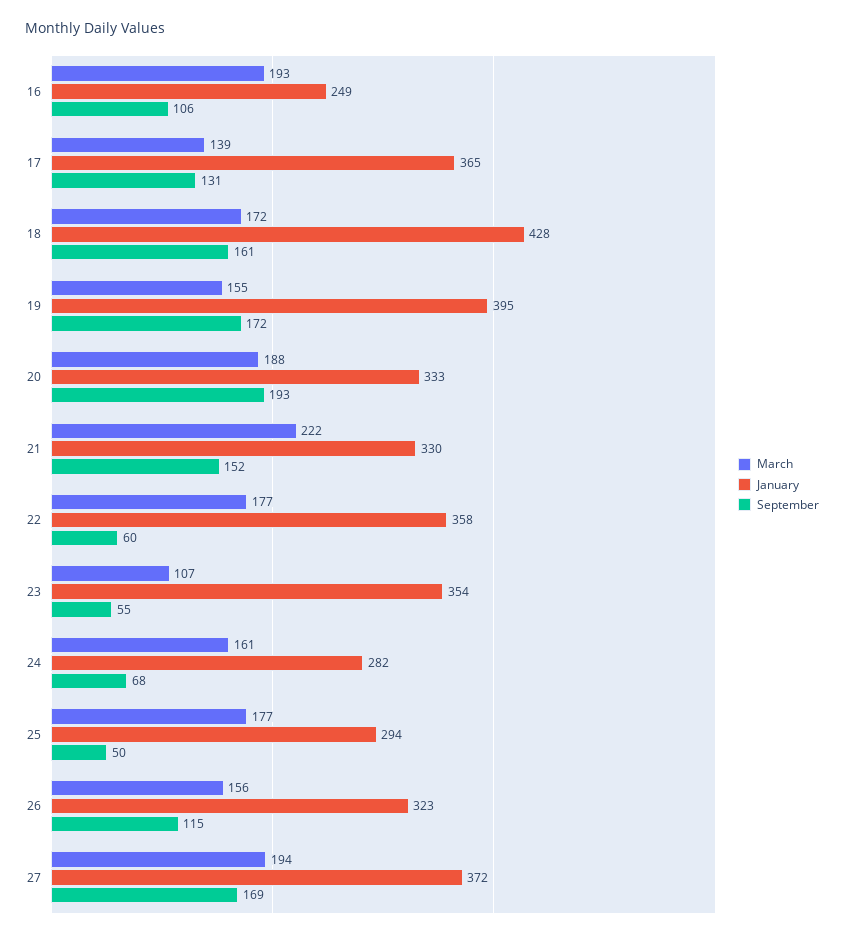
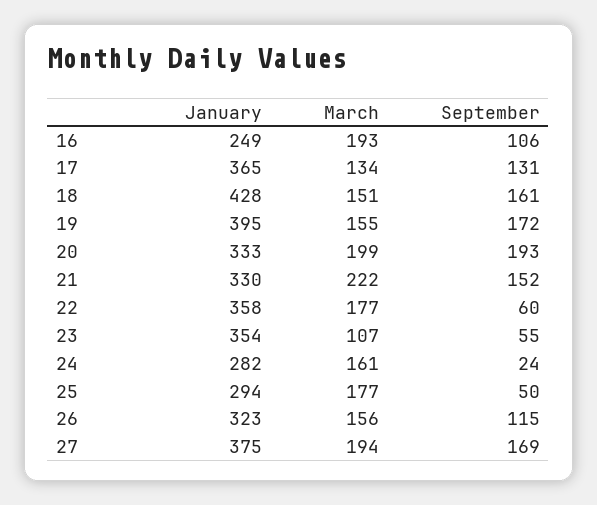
  {
    "March": {
      "16": 193,
-     "17": 139,
+     "17": 134,
-     "18": 172,
+     "18": 151,
      "19": 155,
-     "20": 188,
+     "20": 199,
      "21": 222,
      "22": 177,
      "23": 107,
      "24": 161,
      "25": 177,
      "26": 156,
      "27": 194
    },
    "January": {
      "16": 249,
      "17": 365,
      "18": 428,
      "19": 395,
      "20": 333,
      "21": 330,
      "22": 358,
      "23": 354,
      "24": 282,
      "25": 294,
      "26": 323,
-     "27": 372
+     "27": 375
    },
    "September": {
      "16": 106,
      "17": 131,
      "18": 161,
      "19": 172,
      "20": 193,
      "21": 152,
      "22": 60,
      "23": 55,
-     "24": 68,
+     "24": 24,
      "25": 50,
      "26": 115,
      "27": 169
    }
  }

